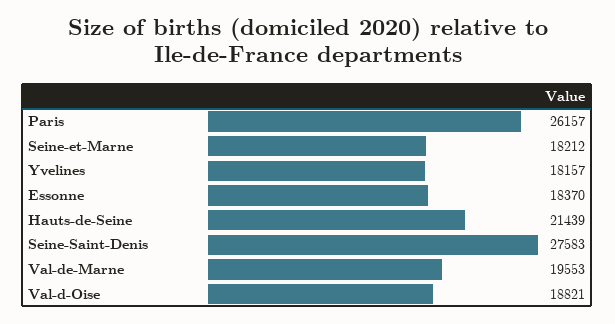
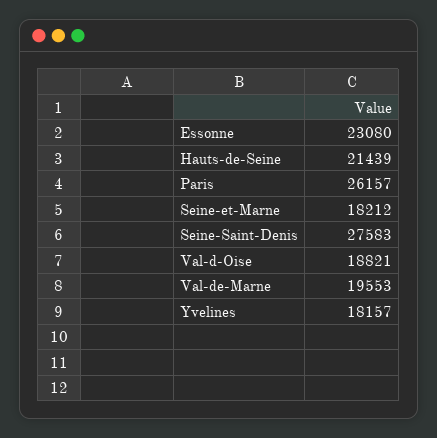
  {
    "Paris": 26157,
    "Seine-et-Marne": 18212,
    "Yvelines": 18157,
-   "Essonne": 18370,
+   "Essonne": 23080,
    "Hauts-de-Seine": 21439,
    "Seine-Saint-Denis": 27583,
    "Val-de-Marne": 19553,
    "Val-d-Oise": 18821
  }

